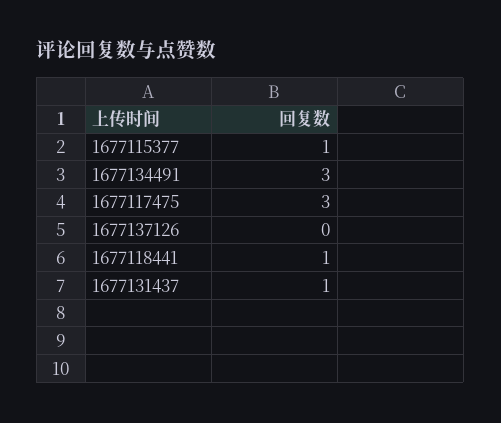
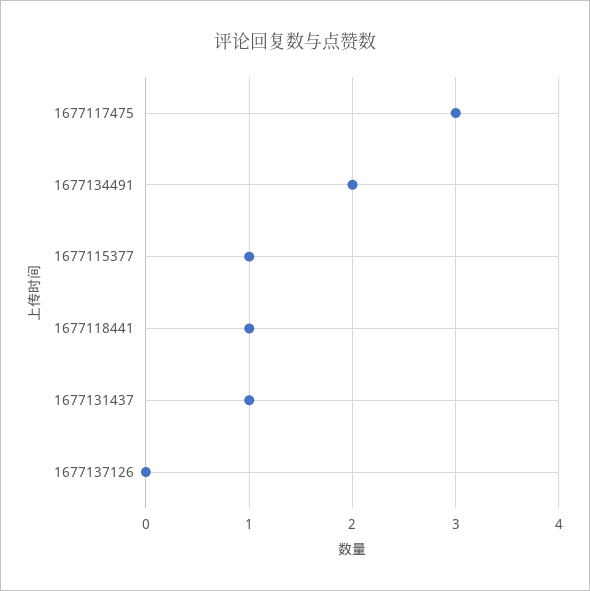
  {
    "1677115377": 1,
-   "1677134491": 3,
+   "1677134491": 2,
    "1677117475": 3,
    "1677137126": 0,
    "1677118441": 1,
    "1677131437": 1
  }

